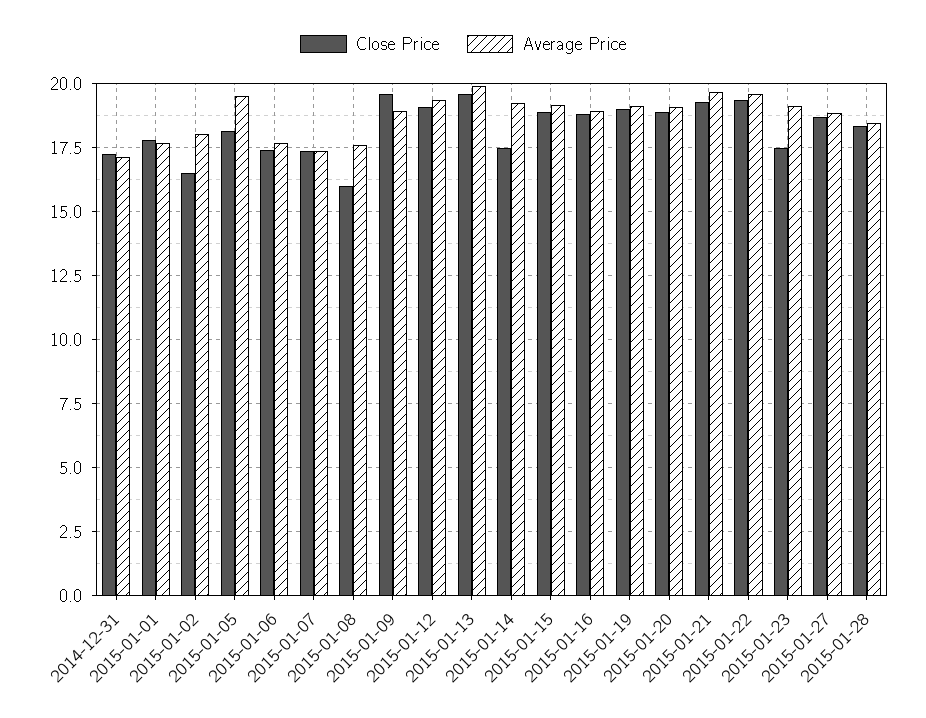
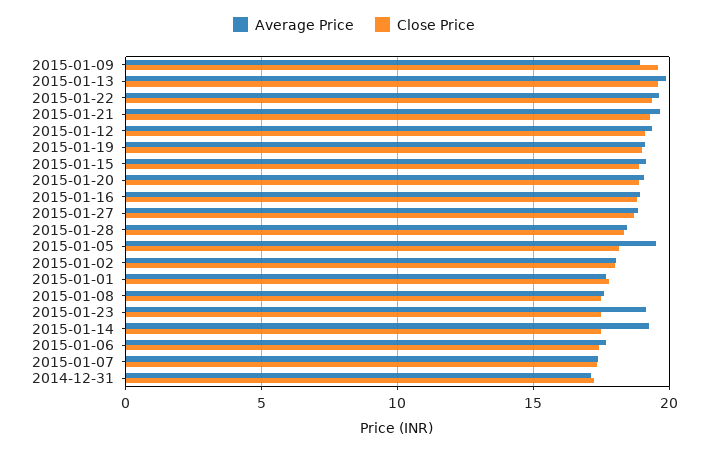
  {
    "Close Price": {
      "2014-12-31": 17.25,
      "2015-01-01": 17.75,
-     "2015-01-02": 16.5,
+     "2015-01-02": 18,
      "2015-01-05": 18.25,
      "2015-01-06": 17.5,
      "2015-01-07": 17.25,
-     "2015-01-08": 16,
+     "2015-01-08": 17.5,
      "2015-01-09": 19.5,
      "2015-01-12": 19,
      "2015-01-13": 19.5,
      "2015-01-14": 17.5,
      "2015-01-15": 19,
      "2015-01-16": 18.75,
      "2015-01-19": 19,
      "2015-01-20": 19,
      "2015-01-21": 19.25,
      "2015-01-22": 19.25,
      "2015-01-23": 17.5,
      "2015-01-27": 18.75,
      "2015-01-28": 18.25
    },
    "Average Price": {
      "2014-12-31": 17.25,
      "2015-01-01": 17.75,
      "2015-01-02": 18,
      "2015-01-05": 19.5,
      "2015-01-06": 17.75,
      "2015-01-07": 17.25,
      "2015-01-08": 17.5,
      "2015-01-09": 19,
      "2015-01-12": 19.25,
      "2015-01-13": 20,
      "2015-01-14": 19.25,
      "2015-01-15": 19.25,
      "2015-01-16": 19,
      "2015-01-19": 19,
      "2015-01-20": 19,
      "2015-01-21": 19.75,
      "2015-01-22": 19.5,
      "2015-01-23": 19.25,
      "2015-01-27": 18.75,
      "2015-01-28": 18.5
    }
  }

